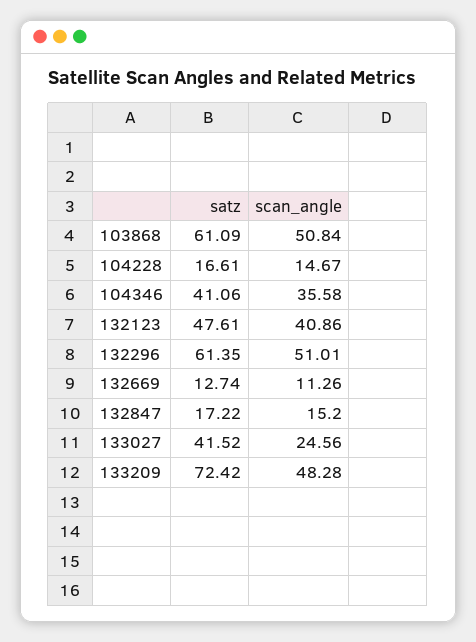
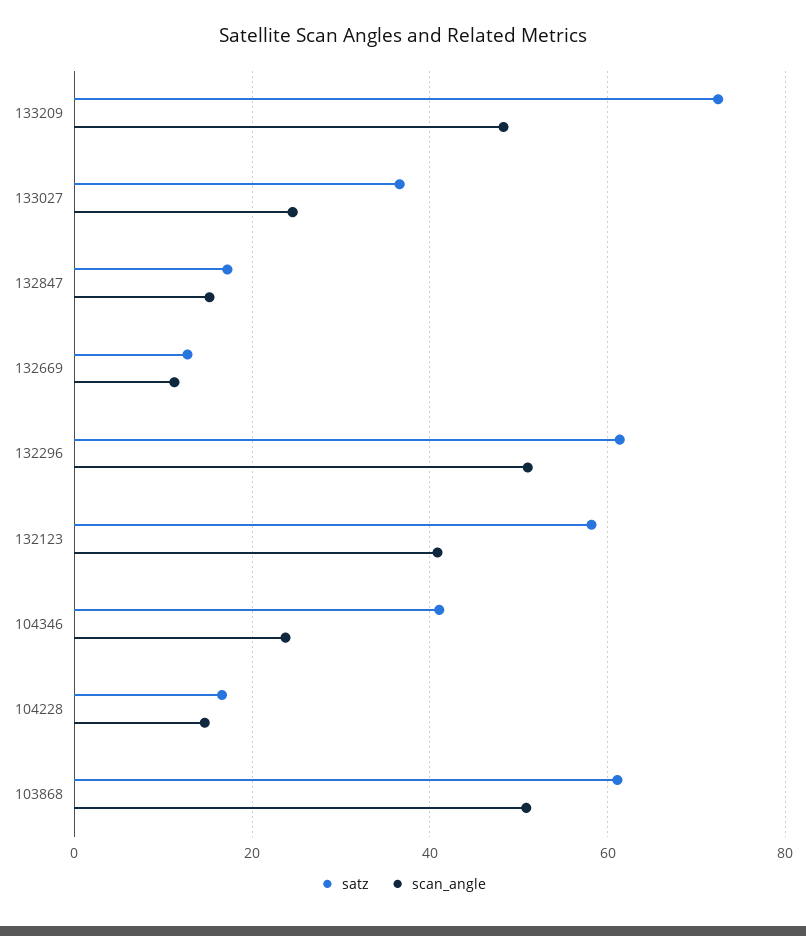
  {
    "satz": {
      "103868": 61.09,
      "104228": 16.61,
      "104346": 41.06,
-     "132123": 47.61,
+     "132123": 58,
      "132296": 61.35,
      "132669": 12.74,
      "132847": 17.22,
-     "133027": 41.52,
+     "133027": 36,
      "133209": 72.42
    },
    "scan_angle": {
      "103868": 50.84,
      "104228": 14.67,
-     "104346": 35.58,
+     "104346": 24,
      "132123": 40.86,
      "132296": 51.01,
      "132669": 11.26,
      "132847": 15.2,
      "133027": 24.56,
      "133209": 48.28
    }
  }

